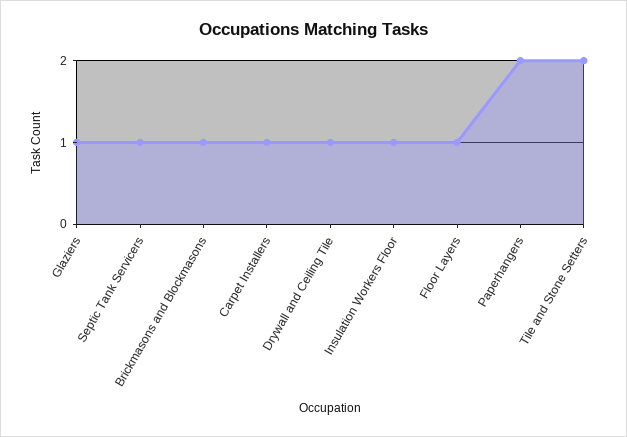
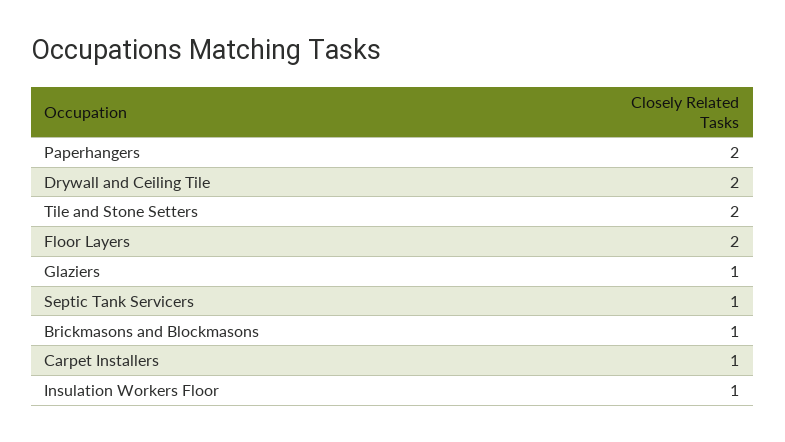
  {
    "Glaziers": 1,
    "Septic Tank Servicers": 1,
    "Brickmasons and Blockmasons": 1,
    "Carpet Installers": 1,
-   "Drywall and Ceiling Tile": 1,
+   "Drywall and Ceiling Tile": 2,
    "Insulation Workers Floor": 1,
-   "Floor Layers": 1,
+   "Floor Layers": 2,
    "Paperhangers": 2,
    "Tile and Stone Setters": 2
  }

